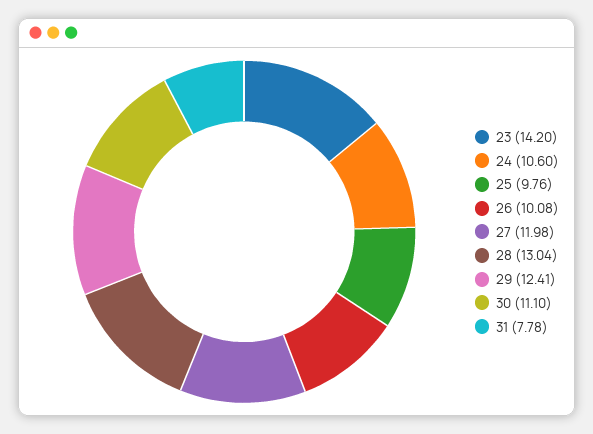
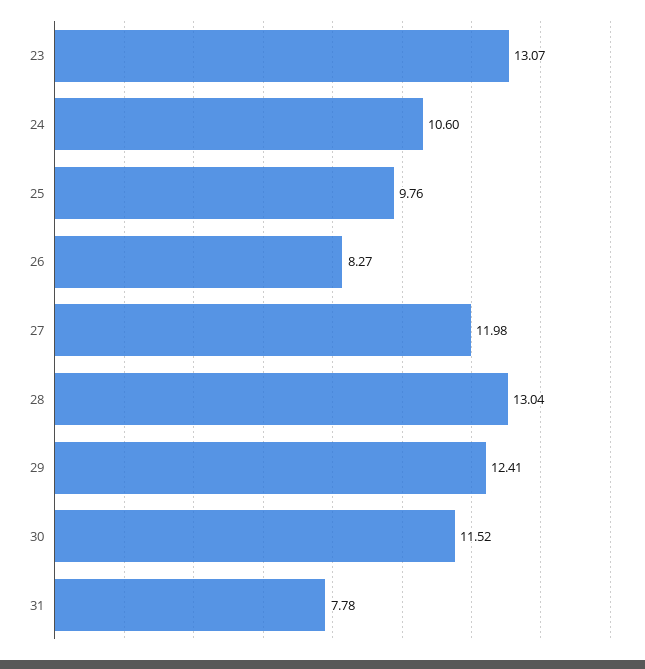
  {
-   "23": 14.2,
+   "23": 13.07,
    "24": 10.6,
    "25": 9.76,
-   "26": 10.08,
+   "26": 8.27,
    "27": 11.98,
    "28": 13.04,
    "29": 12.41,
-   "30": 11.1,
+   "30": 11.52,
    "31": 7.78
  }

